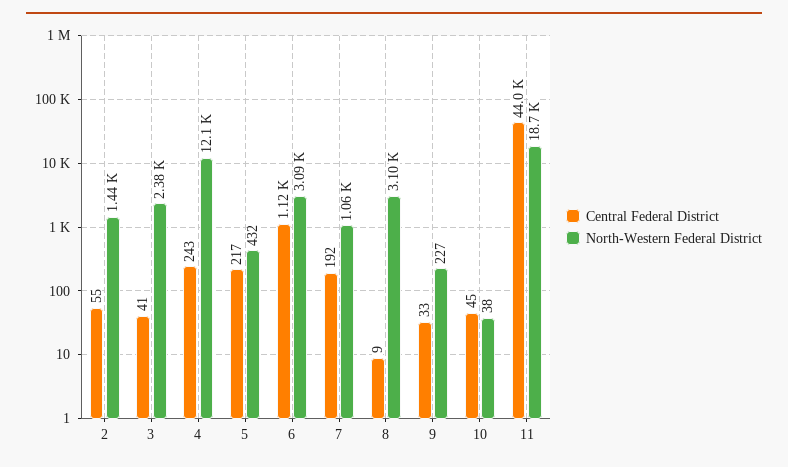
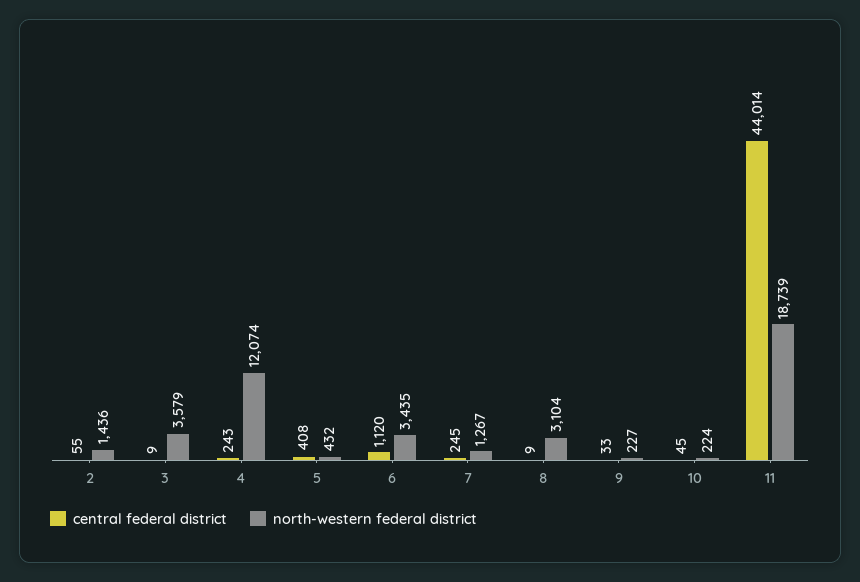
  {
    "Central Federal District": {
      "2": 55,
-     "3": 41,
+     "3": 9,
      "4": 243,
-     "5": 217,
+     "5": 408,
      "6": 1120,
-     "7": 192,
+     "7": 245,
      "8": 9,
      "9": 33,
      "10": 45,
      "11": 44014
    },
    "North-Western Federal District": {
      "2": 1436,
-     "3": 2380,
+     "3": 3579,
      "4": 12074,
      "5": 432,
-     "6": 3090,
+     "6": 3435,
-     "7": 1060,
+     "7": 1267,
      "8": 3104,
      "9": 227,
-     "10": 38,
+     "10": 224,
      "11": 18739
    }
  }

